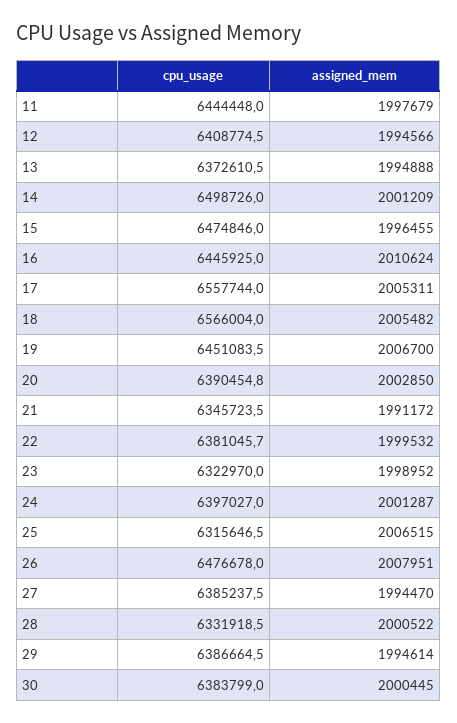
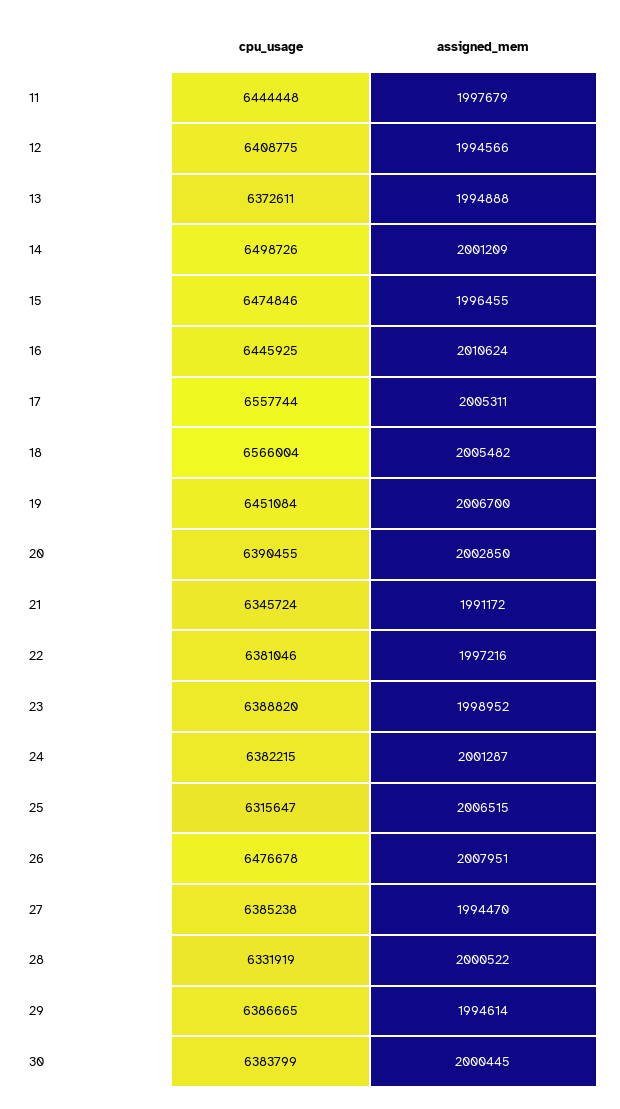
  {
    "cpu_usage": {
      "11": 6444448,
      "12": 6408774.5,
      "13": 6372610.5,
      "14": 6498726,
      "15": 6474846,
      "16": 6445925,
      "17": 6557744,
      "18": 6566004,
      "19": 6451083.5,
      "20": 6390454.8,
      "21": 6345723.5,
      "22": 6381045.7,
-     "23": 6322970,
+     "23": 6388820,
-     "24": 6397027,
+     "24": 6382215,
      "25": 6315646.5,
      "26": 6476678,
      "27": 6385237.5,
      "28": 6331918.5,
      "29": 6386664.5,
      "30": 6383799
    },
    "assigned_mem": {
      "11": 1997679,
      "12": 1994566,
      "13": 1994888,
      "14": 2001209,
      "15": 1996455,
      "16": 2010624,
      "17": 2005311,
      "18": 2005482,
      "19": 2006700,
      "20": 2002850,
      "21": 1991172,
-     "22": 1999532,
+     "22": 1997216,
      "23": 1998952,
      "24": 2001287,
      "25": 2006515,
      "26": 2007951,
      "27": 1994470,
      "28": 2000522,
      "29": 1994614,
      "30": 2000445
    }
  }

